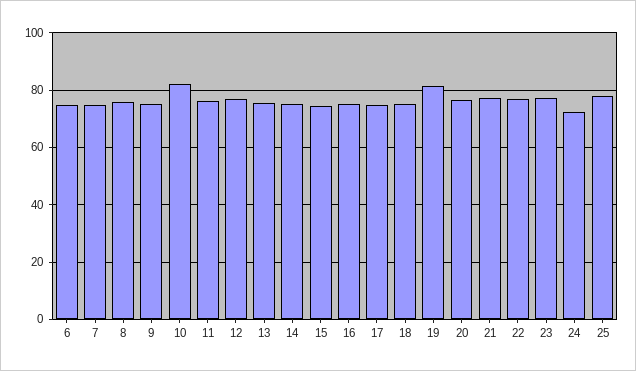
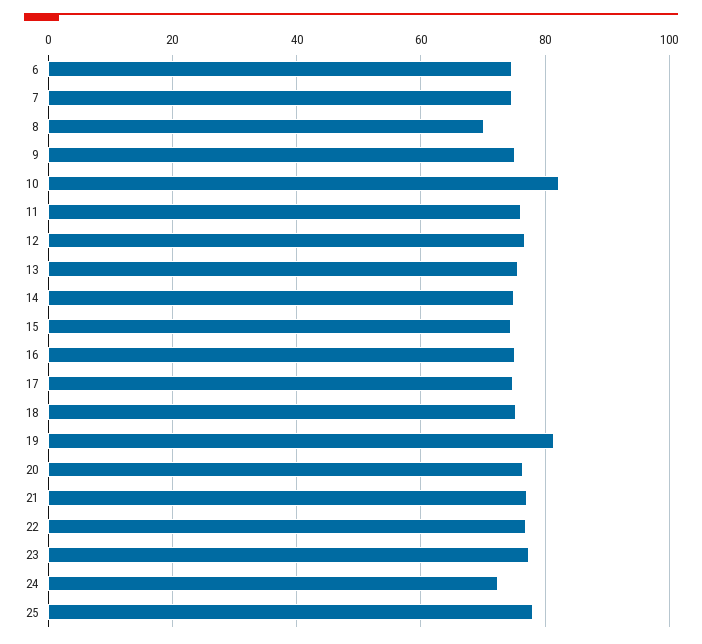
  {
    "6": 74,
    "7": 74,
-   "8": 75,
+   "8": 70,
    "9": 76,
    "10": 82,
    "11": 76,
    "12": 76,
    "13": 76,
    "14": 76,
    "15": 74,
    "16": 76,
    "17": 74,
    "18": 76,
    "19": 82,
    "20": 76,
    "21": 78,
    "22": 76,
    "23": 78,
    "24": 72,
    "25": 78
  }

